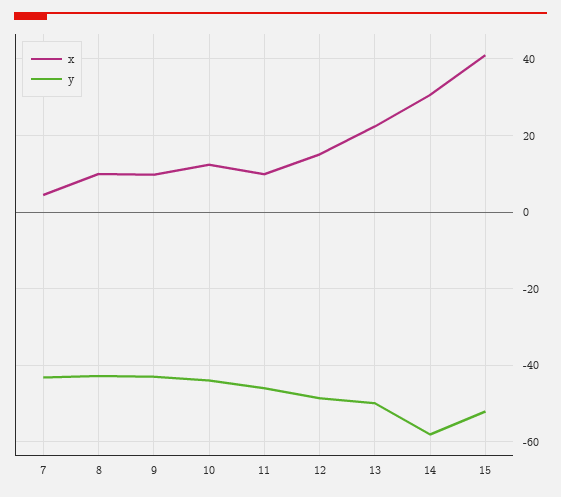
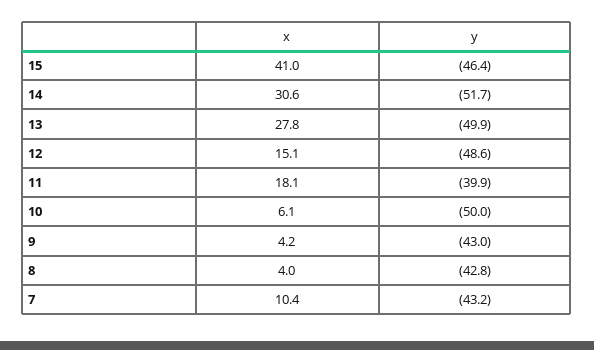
  {
    "x": {
-     "7": 4,
+     "7": 10.4,
-     "8": 10,
+     "8": 4,
-     "9": 10,
+     "9": 4.2,
-     "10": 12,
+     "10": 6.1,
-     "11": 10,
+     "11": 18.1,
      "12": 15.1,
-     "13": 22,
+     "13": 27.8,
      "14": 30.6,
      "15": 41
    },
    "y": {
      "7": -43.2,
      "8": -42.8,
      "9": -43,
-     "10": -44,
+     "10": -50,
-     "11": -46,
+     "11": -39.9,
      "12": -48.6,
      "13": -49.9,
-     "14": -58,
+     "14": -51.7,
-     "15": -52
+     "15": -46.4
    }
  }

